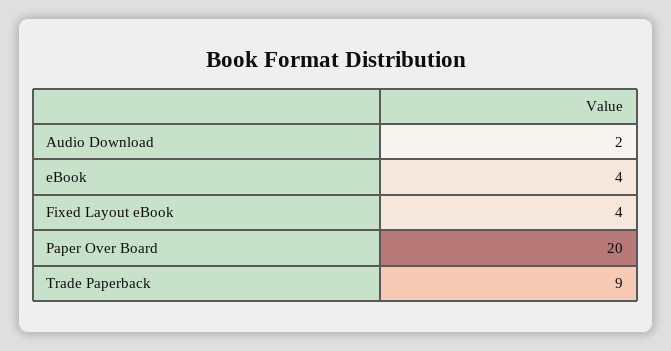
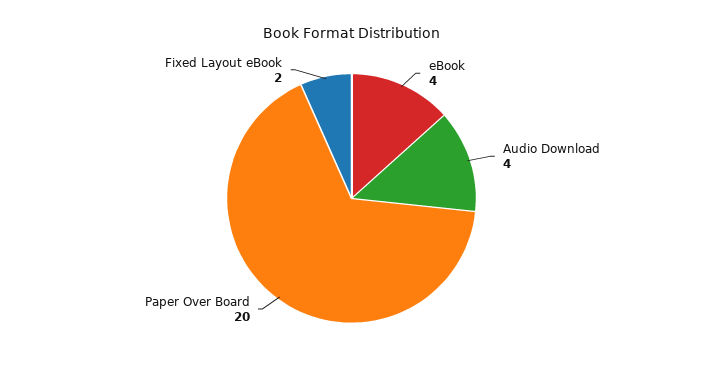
  {
-   "Audio Download": 2,
+   "Audio Download": 4,
    "eBook": 4,
-   "Fixed Layout eBook": 4,
+   "Fixed Layout eBook": 2,
-   "Paper Over Board": 20,
+   "Paper Over Board": 20
-   "Trade Paperback": 9
  }

